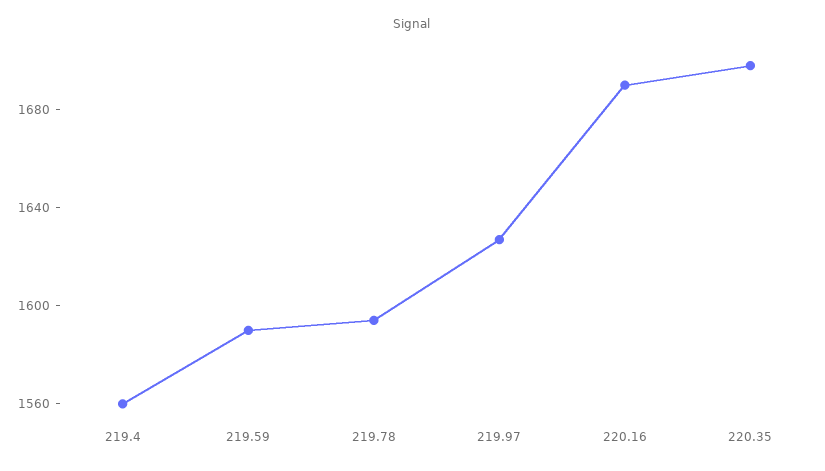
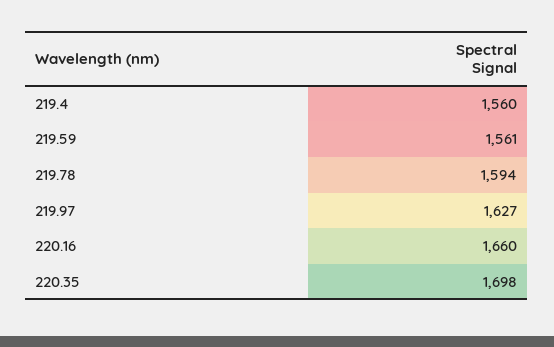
  {
    "219.4": 1560,
-   "219.59": 1590,
+   "219.59": 1561,
    "219.78": 1594,
    "219.97": 1627,
-   "220.16": 1690,
+   "220.16": 1660,
    "220.35": 1698
  }

